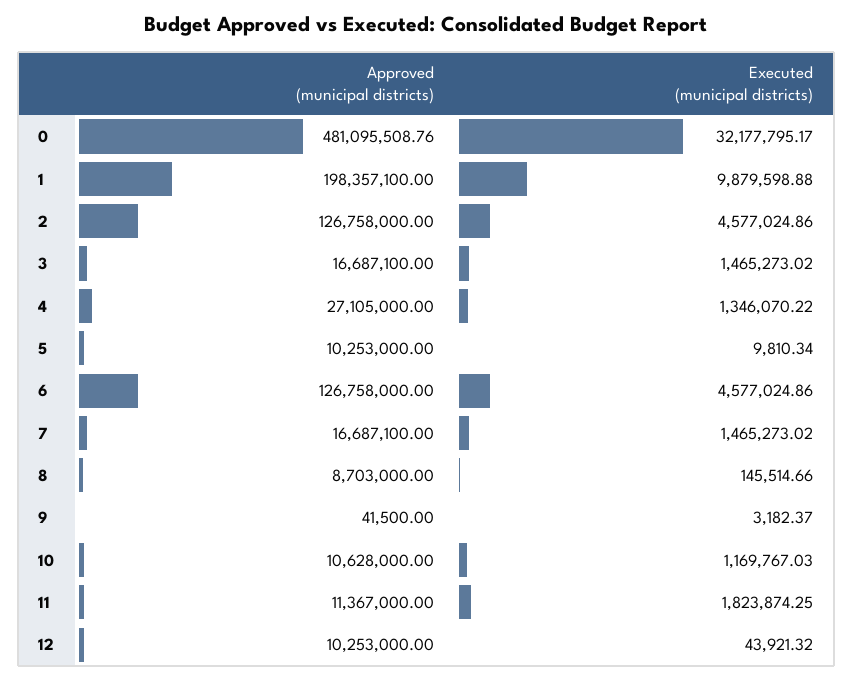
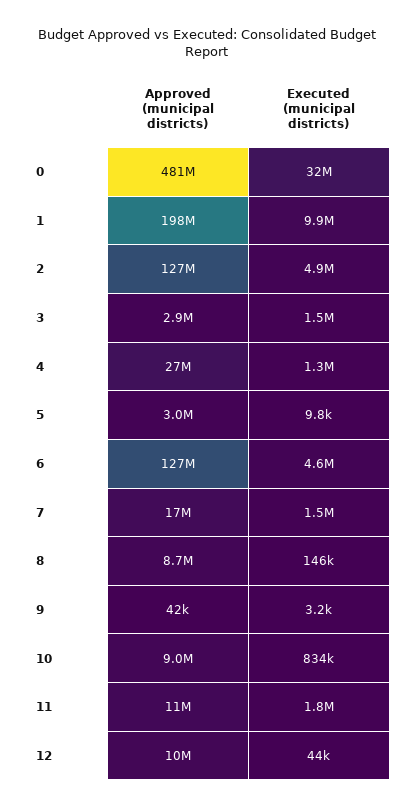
  {
    "Approved (municipal districts)": {
      "0": 481095508.76,
      "1": 198357100,
      "2": 126758000,
-     "3": 16687100,
+     "3": 2900000,
      "4": 27105000,
-     "5": 10253000,
+     "5": 3000000,
      "6": 126758000,
      "7": 16687100,
      "8": 8703000,
      "9": 41500,
-     "10": 10628000,
+     "10": 9000000,
      "11": 11367000,
      "12": 10253000
    },
    "Executed (municipal districts)": {
      "0": 32177795.17,
      "1": 9879598.88,
-     "2": 4577024.86,
+     "2": 4900000,
      "3": 1465273.02,
      "4": 1346070.22,
      "5": 9810.34,
      "6": 4577024.86,
      "7": 1465273.02,
      "8": 145514.66,
      "9": 3182.37,
-     "10": 1169767.03,
+     "10": 834000,
      "11": 1823874.25,
      "12": 43921.32
    }
  }

